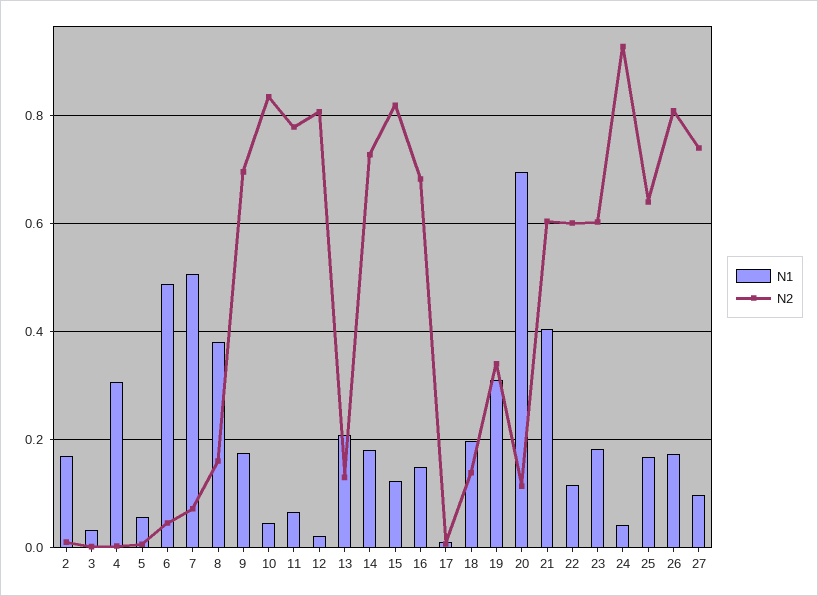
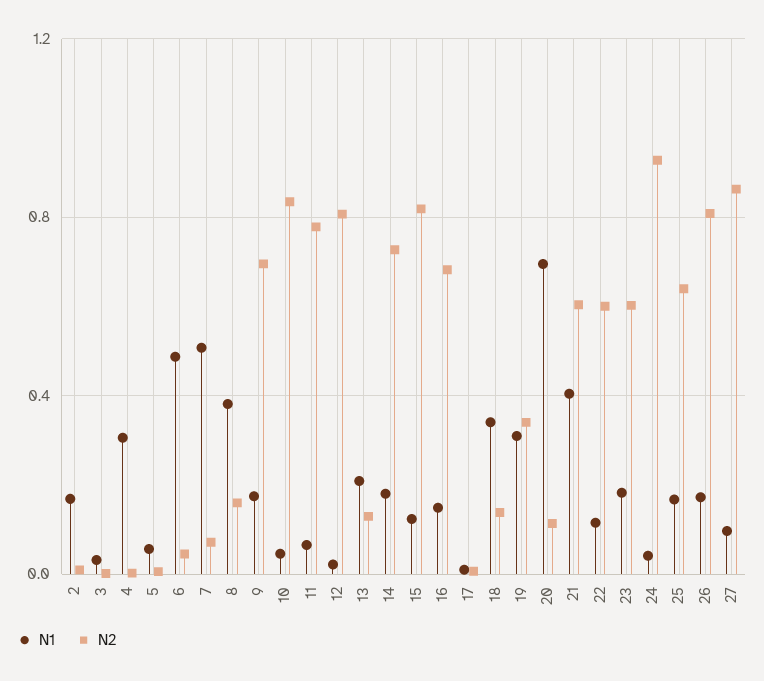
  {
    "N1": {
      "2": 0.16,
      "3": 0.04,
      "4": 0.3,
      "5": 0.06,
      "6": 0.48,
      "7": 0.5,
      "8": 0.38,
      "9": 0.18,
      "10": 0.04,
      "11": 0.06,
      "12": 0.02,
      "13": 0.2,
      "14": 0.18,
      "15": 0.12,
      "16": 0.14,
      "17": 0.02,
-     "18": 0.2,
+     "18": 0.35,
      "19": 0.32,
      "20": 0.7,
      "21": 0.4,
      "22": 0.12,
      "23": 0.18,
      "24": 0.04,
      "25": 0.16,
      "26": 0.18,
      "27": 0.1
    },
    "N2": {
      "2": 0.02,
      "3": 0,
      "4": 0,
      "5": 0,
      "6": 0.04,
      "7": 0.08,
      "8": 0.16,
      "9": 0.7,
      "10": 0.84,
      "11": 0.78,
      "12": 0.8,
      "13": 0.14,
      "14": 0.72,
      "15": 0.82,
      "16": 0.68,
      "17": 0,
      "18": 0.14,
      "19": 0.34,
      "20": 0.12,
      "21": 0.6,
      "22": 0.6,
      "23": 0.6,
      "24": 0.92,
      "25": 0.64,
      "26": 0.8,
-     "27": 0.74
+     "27": 0.85
    }
  }

